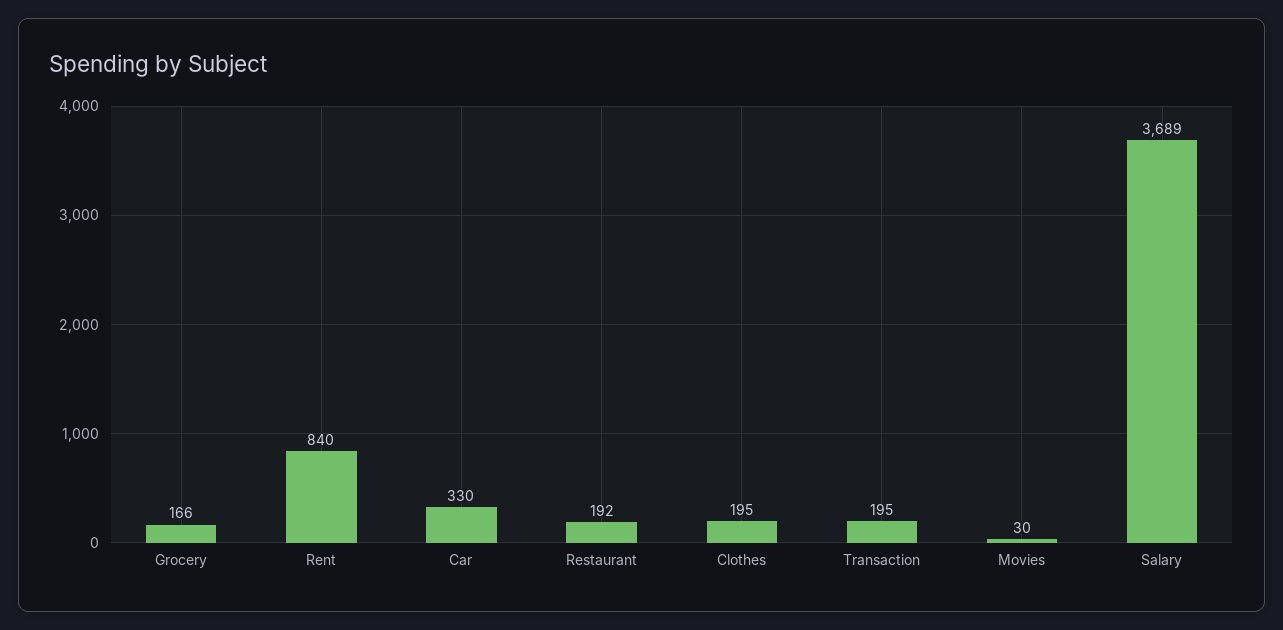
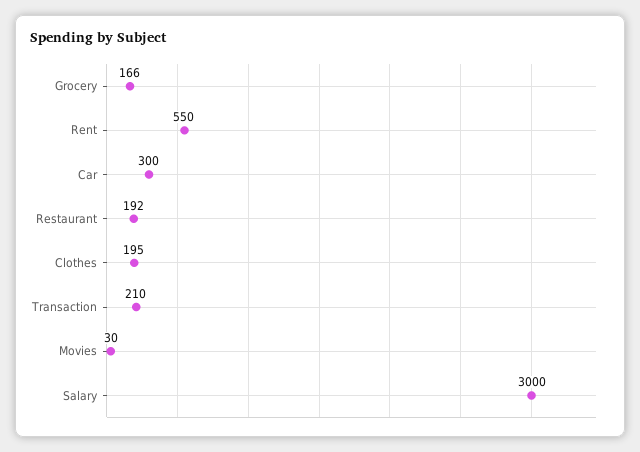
  {
    "Grocery": 166,
-   "Rent": 840,
+   "Rent": 550,
-   "Car": 330,
+   "Car": 300,
    "Restaurant": 192,
    "Clothes": 195,
-   "Transaction": 195,
+   "Transaction": 210,
    "Movies": 30,
-   "Salary": 3689
+   "Salary": 3000
  }

